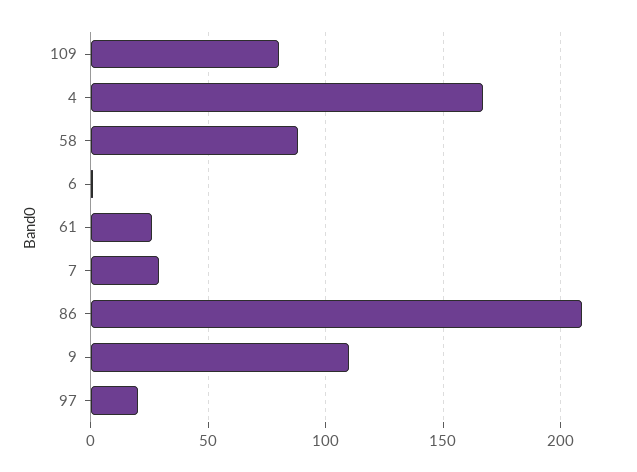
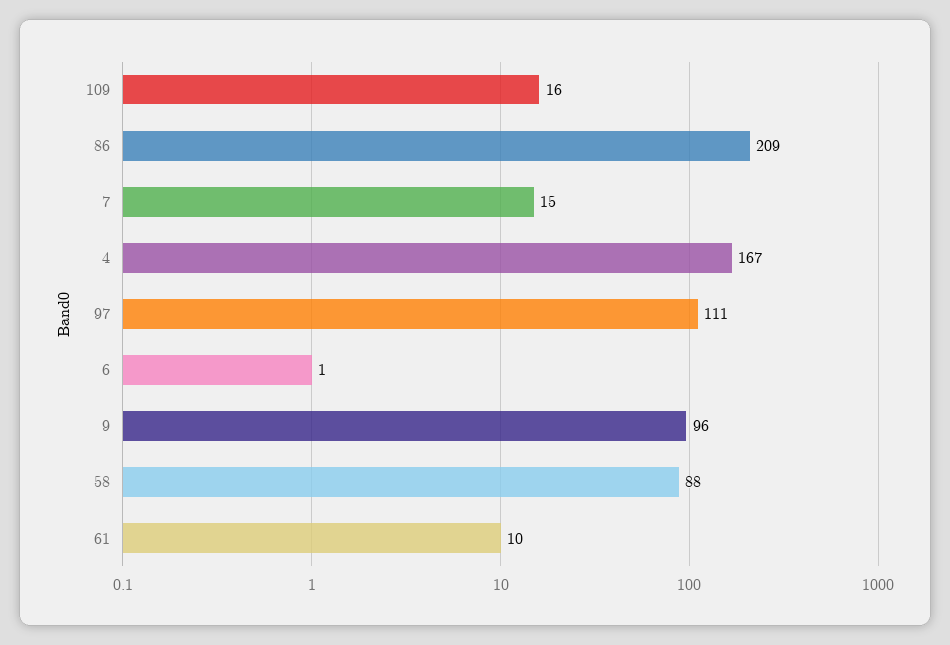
  {
-   "109": 80,
+   "109": 16,
    "4": 167,
    "58": 88,
    "6": 1,
-   "61": 25,
+   "61": 10,
-   "7": 30,
+   "7": 15,
    "86": 209,
-   "9": 110,
+   "9": 96,
-   "97": 20
+   "97": 111
  }

